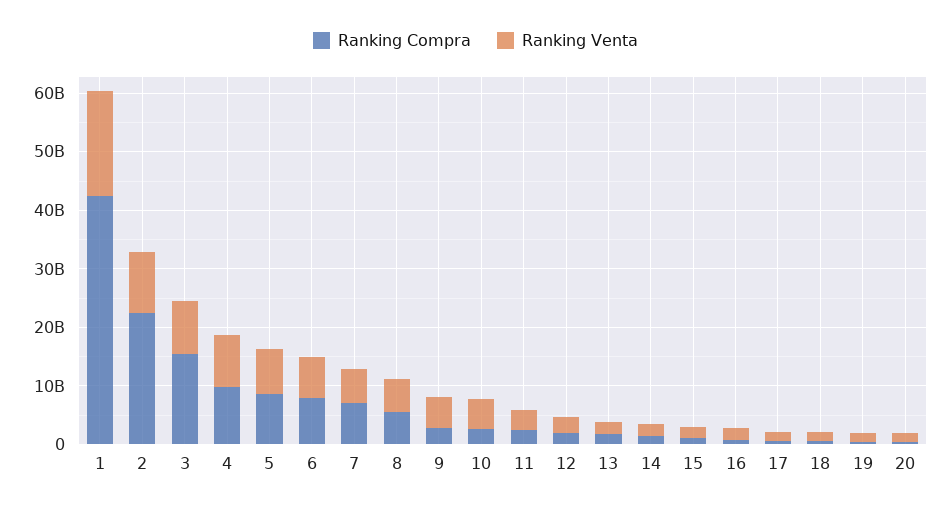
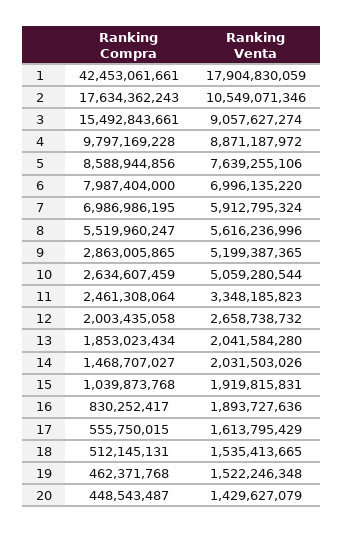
  {
    "Ranking Compra": {
      "1": 42453061661,
-     "2": 22000000000,
+     "2": 17634362243,
      "3": 15492843661,
      "4": 9797169228,
      "5": 8588944856,
      "6": 7987404000,
      "7": 6986986195,
      "8": 5519960247,
      "9": 2863005865,
      "10": 2634607459,
      "11": 2461308064,
      "12": 2003435058,
      "13": 1853023434,
      "14": 1468707027,
      "15": 1039873768,
      "16": 830252417,
      "17": 555750015,
      "18": 512145131,
      "19": 462371768,
      "20": 448543487
    },
    "Ranking Venta": {
      "1": 17904830059,
      "2": 10549071346,
      "3": 9057627274,
      "4": 8871187972,
      "5": 7639255106,
      "6": 6996135220,
      "7": 5912795324,
      "8": 5616236996,
      "9": 5199387365,
      "10": 5059280544,
      "11": 3348185823,
      "12": 2658738732,
      "13": 2041584280,
      "14": 2031503026,
      "15": 1919815831,
      "16": 1893727636,
      "17": 1613795429,
      "18": 1535413665,
      "19": 1522246348,
      "20": 1429627079
    }
  }

